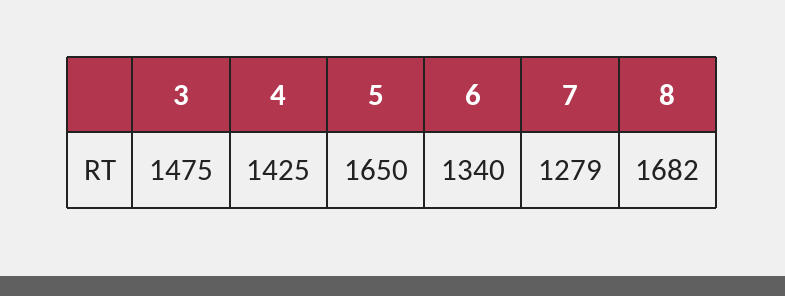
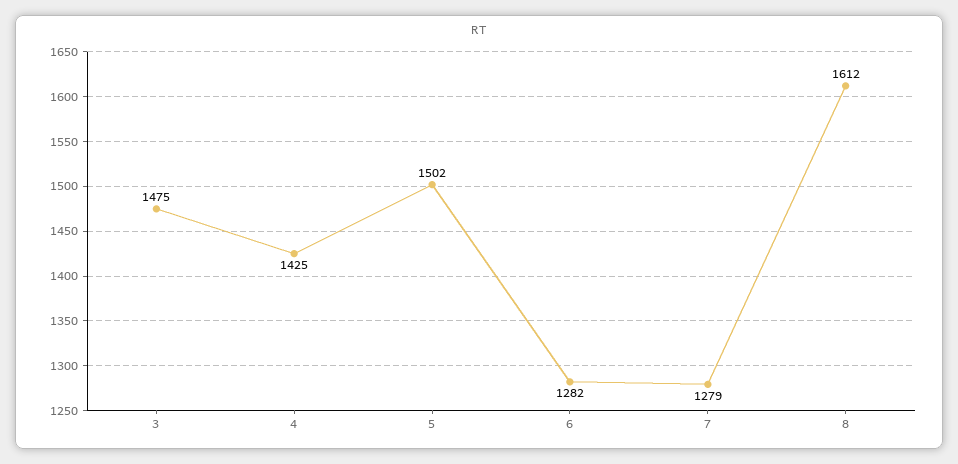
  {
    "3": 1475,
    "4": 1425,
-   "5": 1650,
+   "5": 1502,
-   "6": 1340,
+   "6": 1282,
    "7": 1279,
-   "8": 1682
+   "8": 1612
  }

